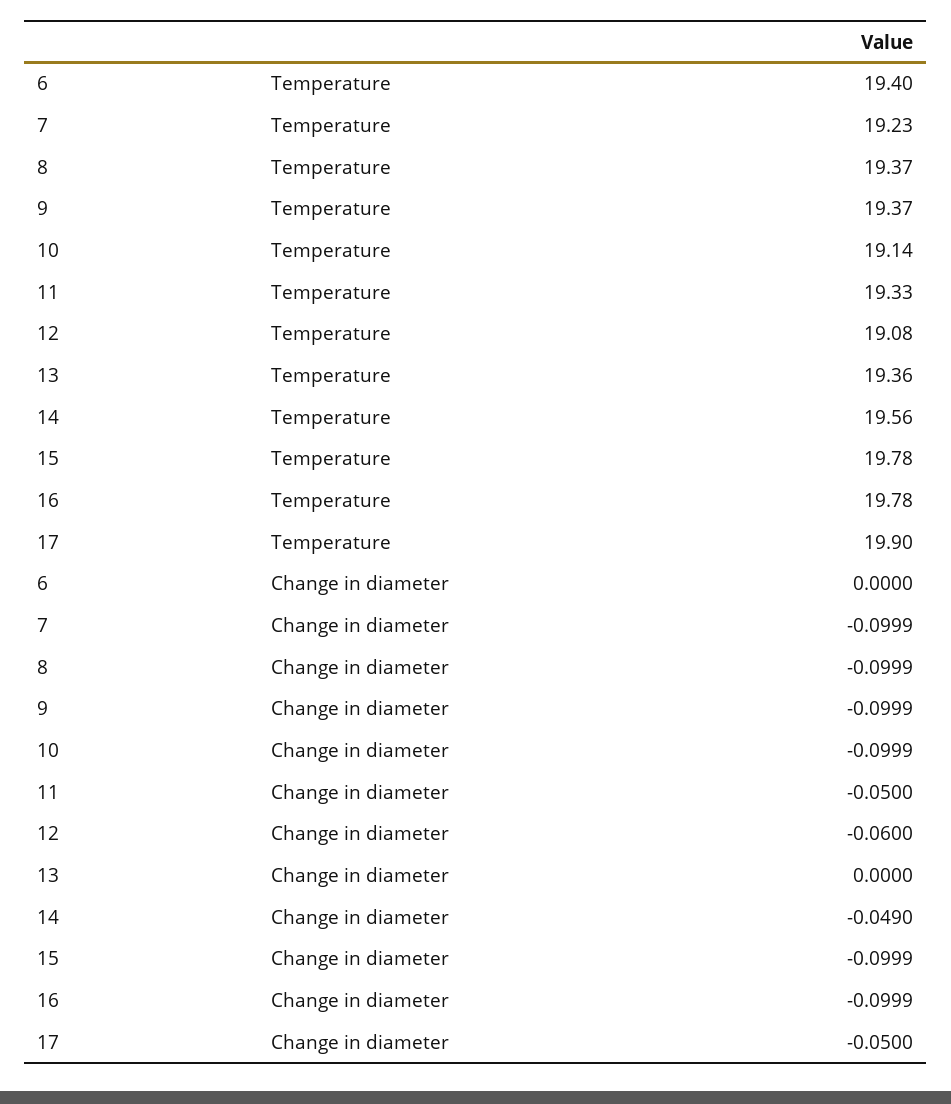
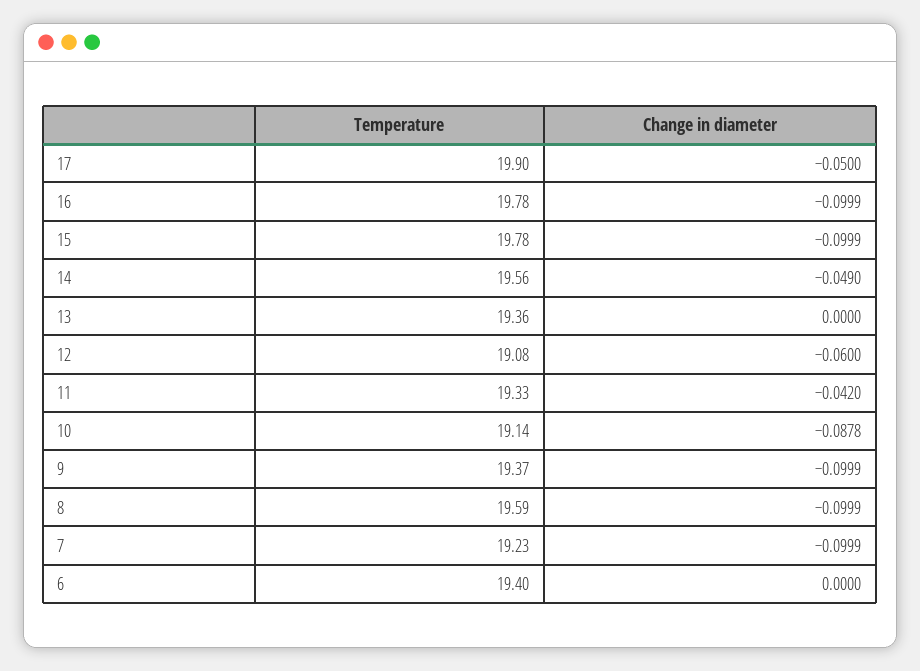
  {
    "6": {
      "Temperature": 19.4,
      "Change in diameter": 0
    },
    "7": {
      "Temperature": 19.23,
      "Change in diameter": -0.0999
    },
    "8": {
-     "Temperature": 19.37,
+     "Temperature": 19.59,
      "Change in diameter": -0.0999
    },
    "9": {
      "Temperature": 19.37,
      "Change in diameter": -0.0999
    },
    "10": {
      "Temperature": 19.14,
-     "Change in diameter": -0.0999
+     "Change in diameter": -0.0878
    },
    "11": {
      "Temperature": 19.33,
-     "Change in diameter": -0.05
+     "Change in diameter": -0.042
    },
    "12": {
      "Temperature": 19.08,
      "Change in diameter": -0.06
    },
    "13": {
      "Temperature": 19.36,
      "Change in diameter": 0
    },
    "14": {
      "Temperature": 19.56,
      "Change in diameter": -0.049
    },
    "15": {
      "Temperature": 19.78,
      "Change in diameter": -0.0999
    },
    "16": {
      "Temperature": 19.78,
      "Change in diameter": -0.0999
    },
    "17": {
      "Temperature": 19.9,
      "Change in diameter": -0.05
    }
  }

